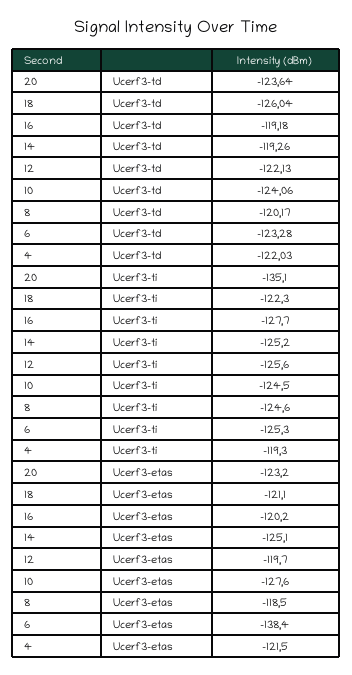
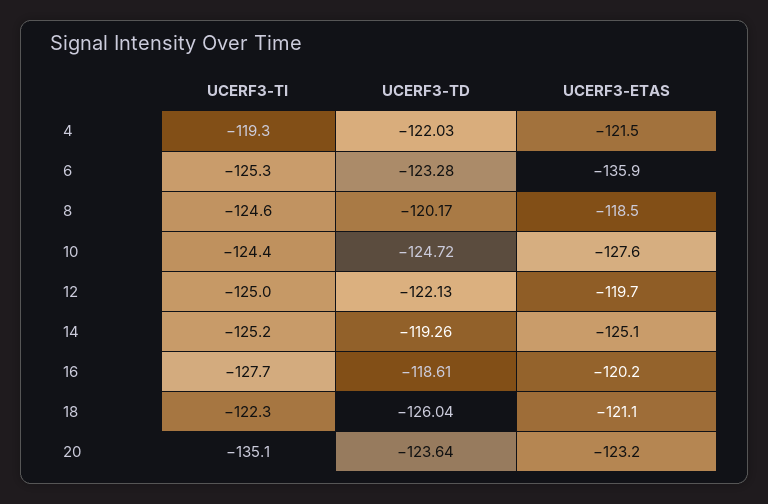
  {
    "20": {
      "Ucerf3-td": -123.64,
      "Ucerf3-ti": -135.1,
      "Ucerf3-etas": -123.2
    },
    "18": {
      "Ucerf3-td": -126.04,
      "Ucerf3-ti": -122.3,
      "Ucerf3-etas": -121.1
    },
    "16": {
-     "Ucerf3-td": -119.18,
+     "Ucerf3-td": -118.61,
      "Ucerf3-ti": -127.7,
      "Ucerf3-etas": -120.2
    },
    "14": {
      "Ucerf3-td": -119.26,
      "Ucerf3-ti": -125.2,
      "Ucerf3-etas": -125.1
    },
    "12": {
      "Ucerf3-td": -122.13,
-     "Ucerf3-ti": -125.6,
+     "Ucerf3-ti": -125,
      "Ucerf3-etas": -119.7
    },
    "10": {
-     "Ucerf3-td": -124.06,
+     "Ucerf3-td": -124.72,
-     "Ucerf3-ti": -124.5,
+     "Ucerf3-ti": -124.4,
      "Ucerf3-etas": -127.6
    },
    "8": {
      "Ucerf3-td": -120.17,
      "Ucerf3-ti": -124.6,
      "Ucerf3-etas": -118.5
    },
    "6": {
      "Ucerf3-td": -123.28,
      "Ucerf3-ti": -125.3,
-     "Ucerf3-etas": -138.4
+     "Ucerf3-etas": -135.9
    },
    "4": {
      "Ucerf3-td": -122.03,
      "Ucerf3-ti": -119.3,
      "Ucerf3-etas": -121.5
    }
  }

